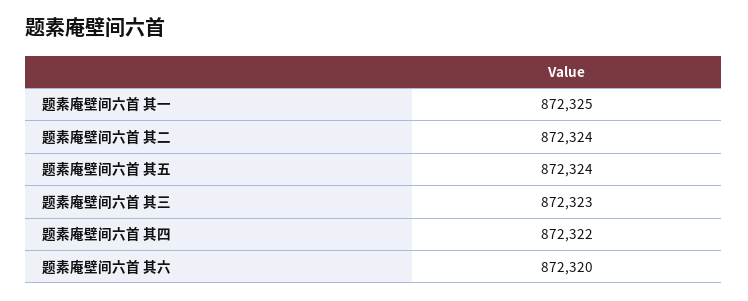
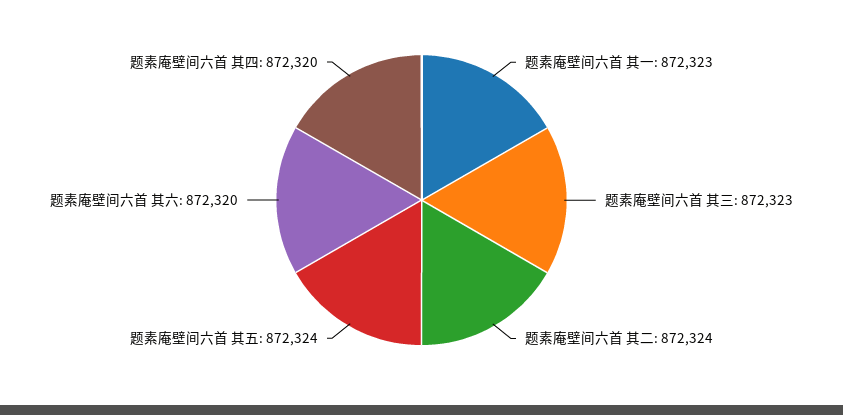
  {
-   "题素庵壁间六首 其一": 872325,
+   "题素庵壁间六首 其一": 872323,
    "题素庵壁间六首 其二": 872324,
    "题素庵壁间六首 其五": 872324,
    "题素庵壁间六首 其三": 872323,
-   "题素庵壁间六首 其四": 872322,
+   "题素庵壁间六首 其四": 872320,
    "题素庵壁间六首 其六": 872320
  }

